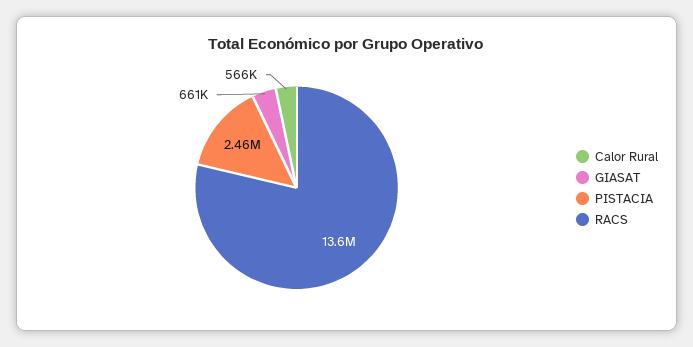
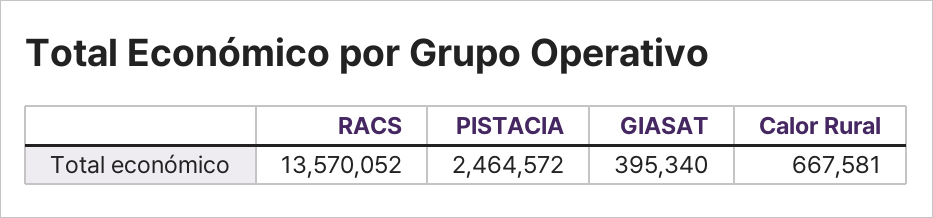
  {
-   "Calor Rural": 566000,
+   "Calor Rural": 667581,
-   "GIASAT": 661000,
+   "GIASAT": 395340,
    "PISTACIA": 2464572,
    "RACS": 13570052
  }

